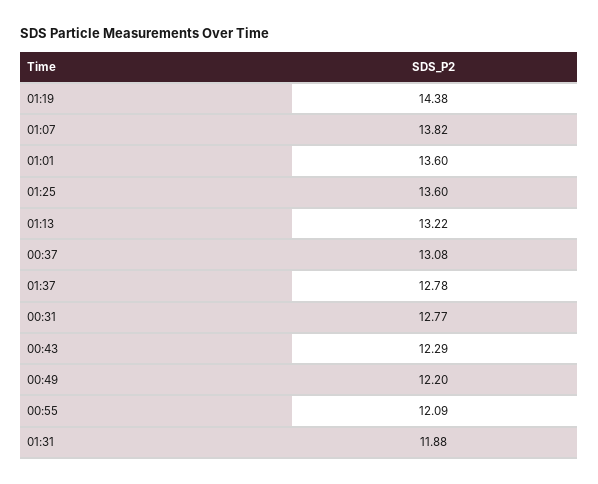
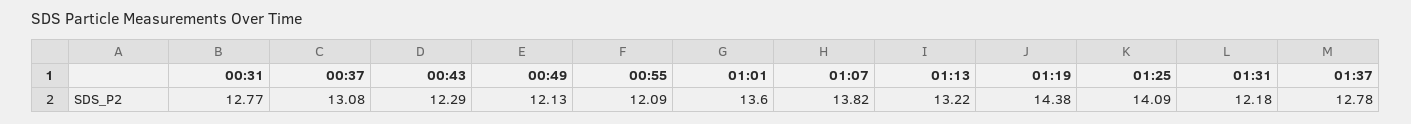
  {
    "01:19": 14.38,
    "01:07": 13.82,
    "01:01": 13.6,
-   "01:25": 13.6,
+   "01:25": 14.09,
    "01:13": 13.22,
    "00:37": 13.08,
    "01:37": 12.78,
    "00:31": 12.77,
    "00:43": 12.29,
-   "00:49": 12.2,
+   "00:49": 12.13,
    "00:55": 12.09,
-   "01:31": 11.88
+   "01:31": 12.18
  }

